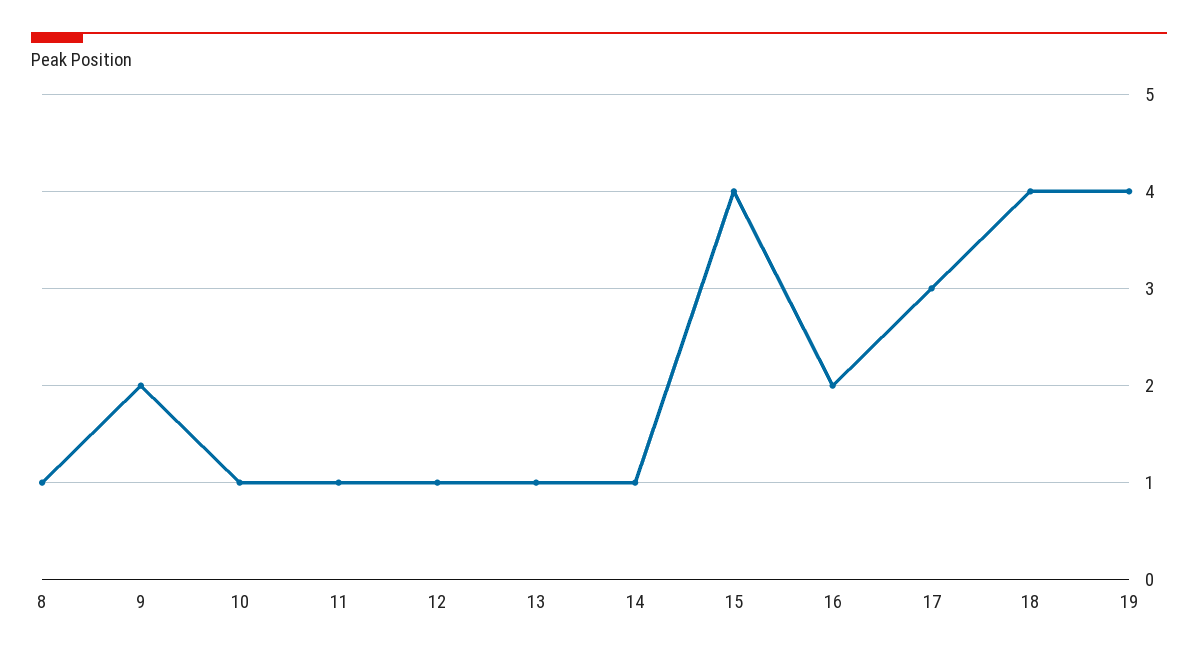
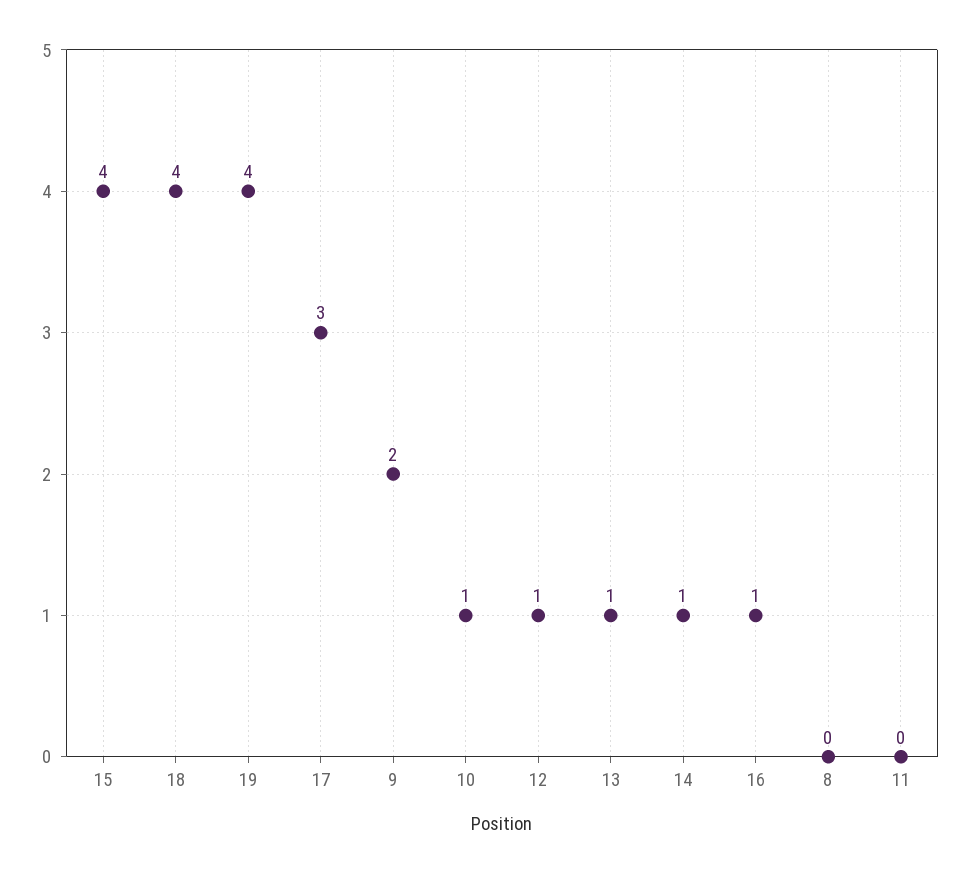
  {
-   "8": 1,
+   "8": 0,
    "9": 2,
    "10": 1,
-   "11": 1,
+   "11": 0,
    "12": 1,
    "13": 1,
    "14": 1,
    "15": 4,
-   "16": 2,
+   "16": 1,
    "17": 3,
    "18": 4,
    "19": 4
  }

